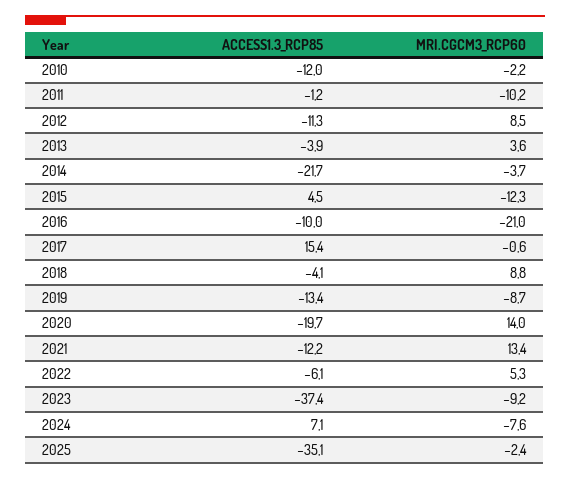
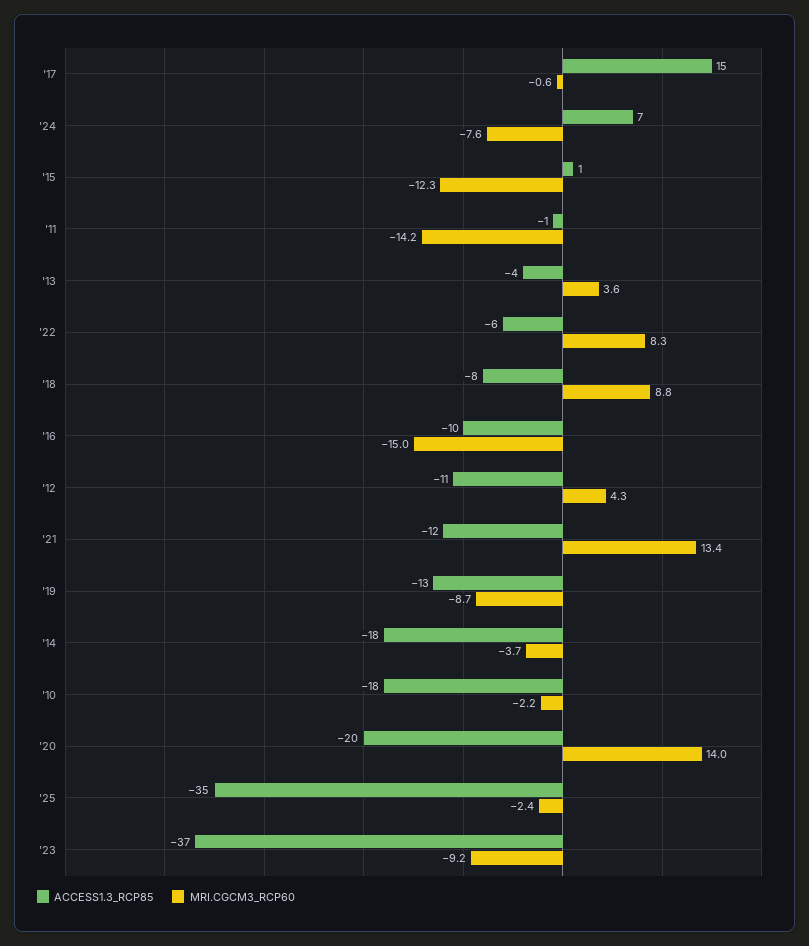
  {
    "ACCESS1.3_RCP85": {
-     "2010": -12,
+     "2010": -18,
      "2011": -1.2,
      "2012": -11.3,
      "2013": -3.9,
-     "2014": -21.7,
+     "2014": -18,
-     "2015": 4.5,
+     "2015": 1,
      "2016": -10,
      "2017": 15.4,
-     "2018": -4.1,
+     "2018": -8,
      "2019": -13.4,
      "2020": -19.7,
      "2021": -12.2,
      "2022": -6.1,
      "2023": -37.4,
      "2024": 7.1,
      "2025": -35.1
    },
    "MRI.CGCM3_RCP60": {
      "2010": -2.2,
-     "2011": -10.2,
+     "2011": -14.2,
-     "2012": 8.5,
+     "2012": 4.3,
      "2013": 3.6,
      "2014": -3.7,
      "2015": -12.3,
-     "2016": -21,
+     "2016": -15,
      "2017": -0.6,
      "2018": 8.8,
      "2019": -8.7,
      "2020": 14,
      "2021": 13.4,
-     "2022": 5.3,
+     "2022": 8.3,
      "2023": -9.2,
      "2024": -7.6,
      "2025": -2.4
    }
  }

